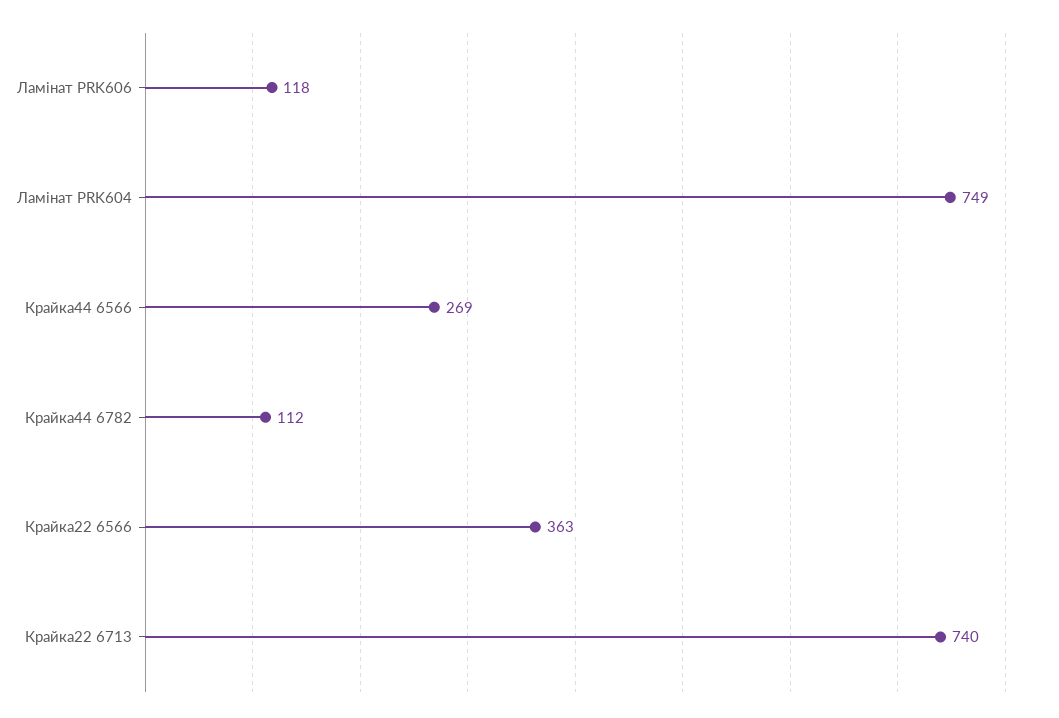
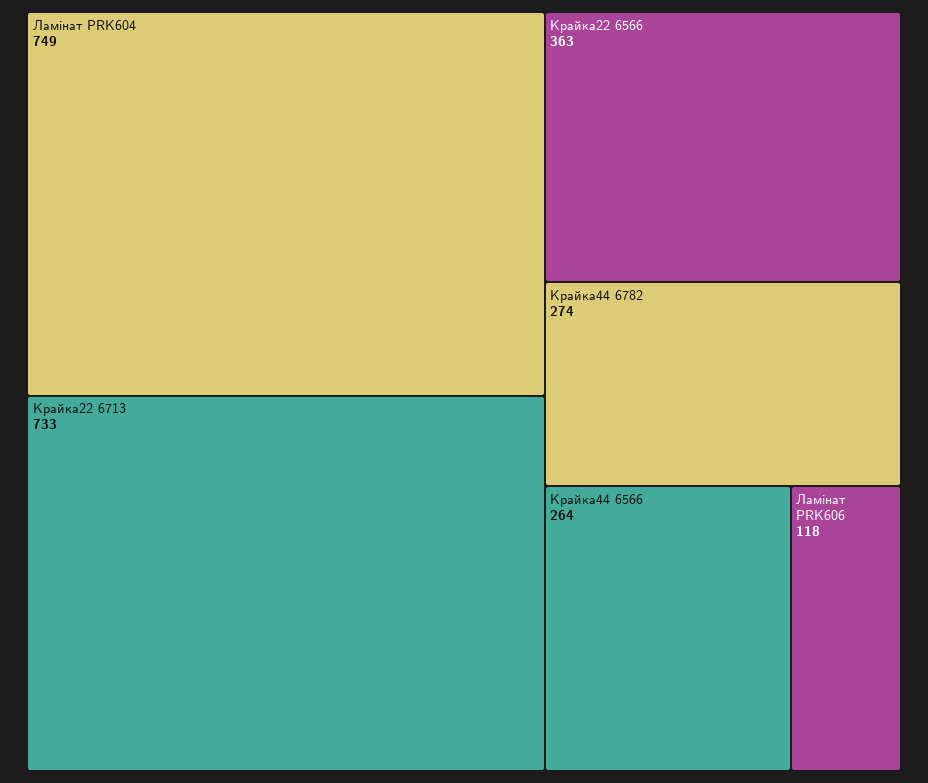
  {
    "Ламінат PRK606": 118,
    "Ламінат PRK604": 749,
-   "Крайка44 6566": 269,
+   "Крайка44 6566": 264,
-   "Крайка44 6782": 112,
+   "Крайка44 6782": 274,
    "Крайка22 6566": 363,
-   "Крайка22 6713": 740
+   "Крайка22 6713": 733
  }

